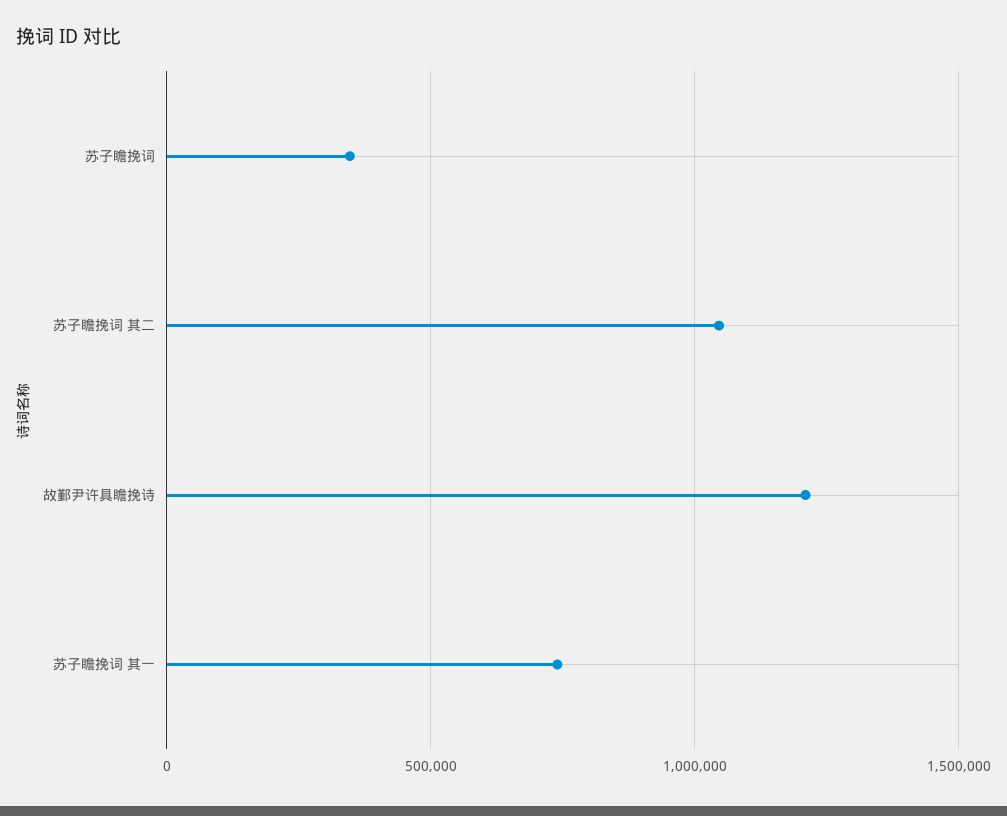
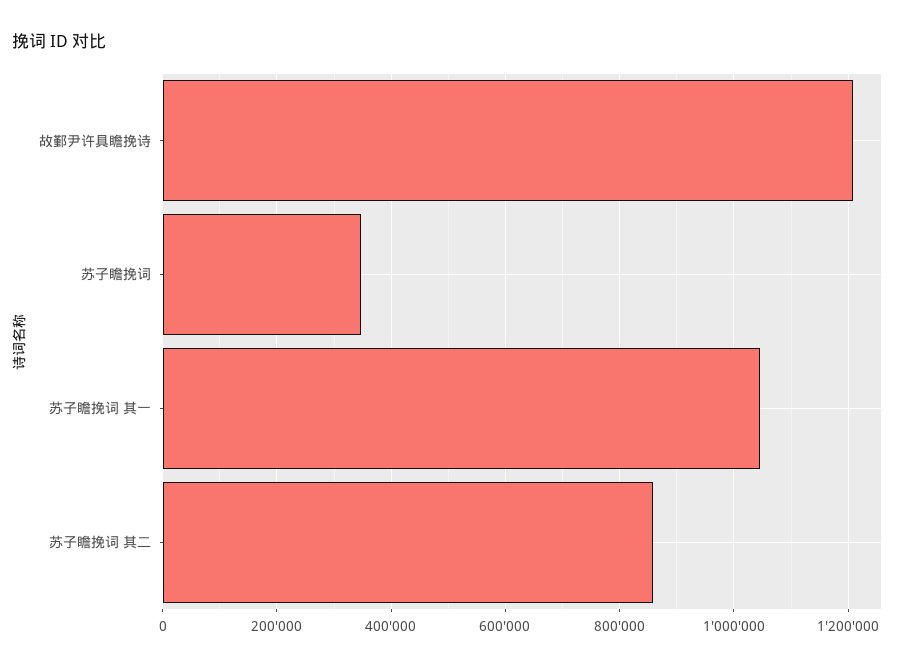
  {
    "苏子瞻挽词": 340000,
-   "苏子瞻挽词 其二": 1050000,
+   "苏子瞻挽词 其二": 860000,
    "故鄞尹许具瞻挽诗": 1200000,
-   "苏子瞻挽词 其一": 750000
+   "苏子瞻挽词 其一": 1040000
  }

